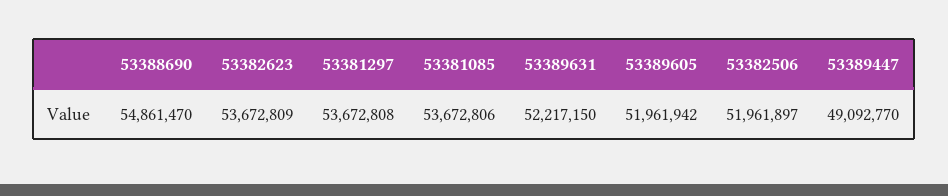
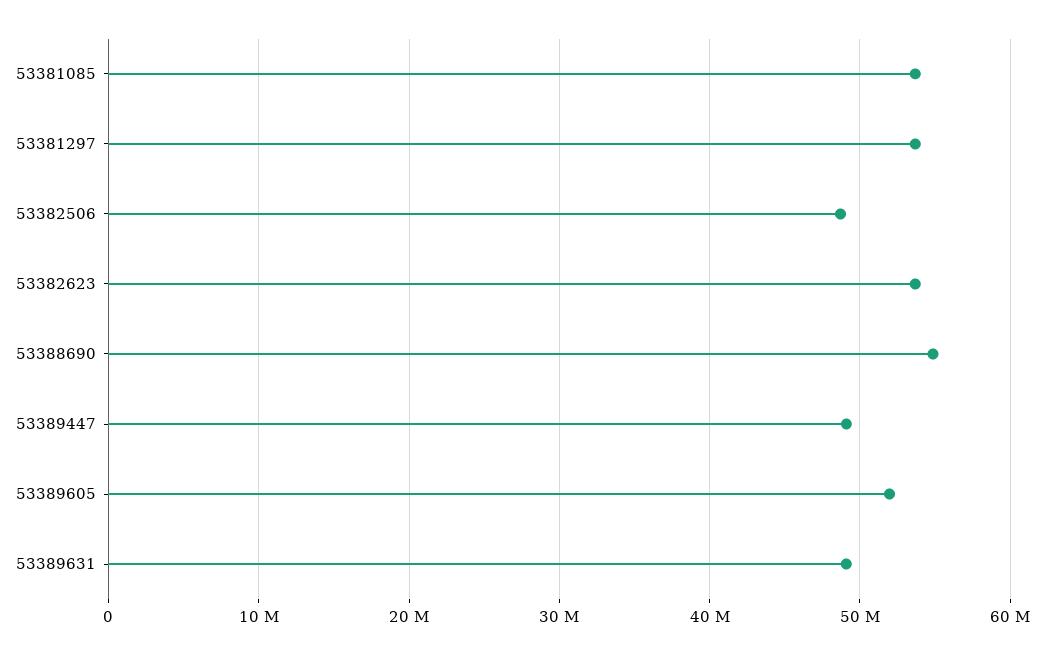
  {
    "53388690": 54861470,
    "53382623": 53672809,
    "53381297": 53672808,
    "53381085": 53672806,
-   "53389631": 52217150,
+   "53389631": 49000000,
    "53389605": 51961942,
-   "53382506": 51961897,
+   "53382506": 49000000,
    "53389447": 49092770
  }

